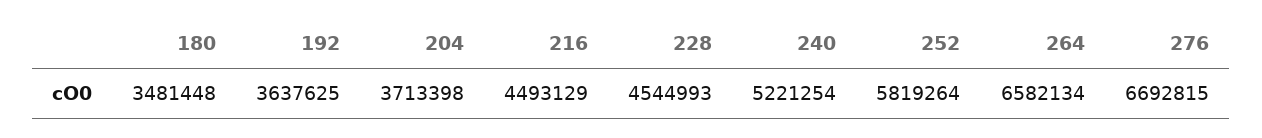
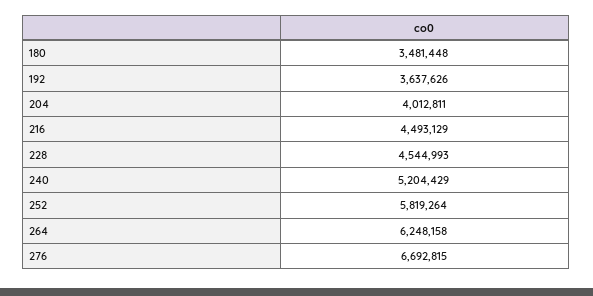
  {
    "180": 3481448,
-   "192": 3637625,
+   "192": 3637626,
-   "204": 3713398,
+   "204": 4012811,
    "216": 4493129,
    "228": 4544993,
-   "240": 5221254,
+   "240": 5204429,
    "252": 5819264,
-   "264": 6582134,
+   "264": 6248158,
    "276": 6692815
  }

